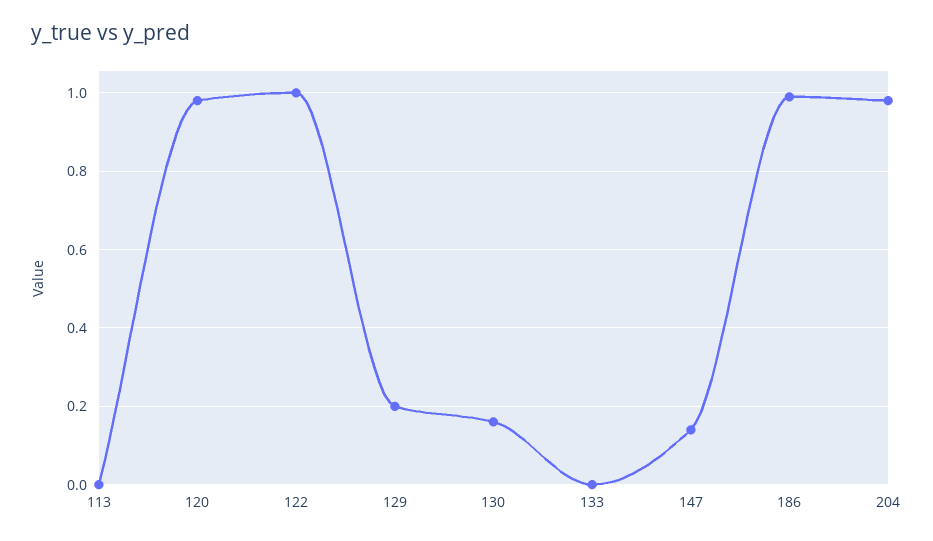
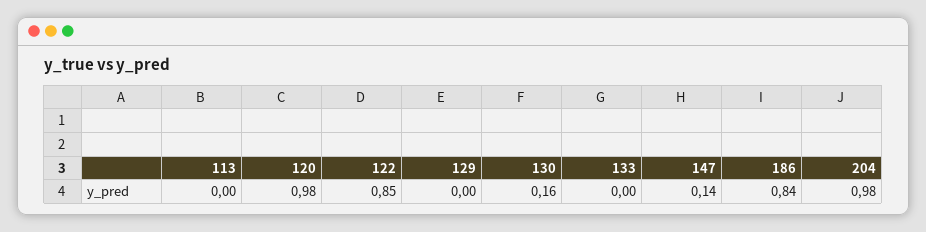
  {
    "113": 0,
    "120": 0.98,
-   "122": 1,
+   "122": 0.85,
-   "129": 0.2,
+   "129": 0,
    "130": 0.16,
    "133": 0,
    "147": 0.14,
-   "186": 1,
+   "186": 0.84,
    "204": 0.98
  }

